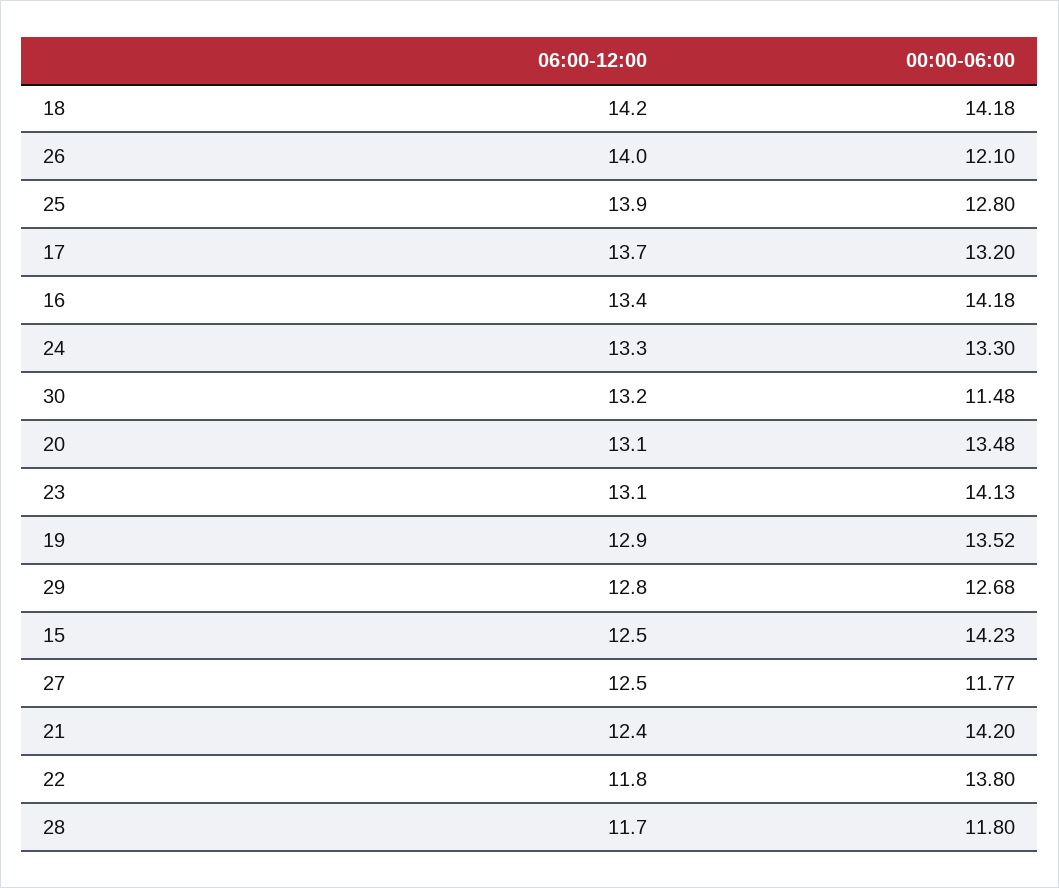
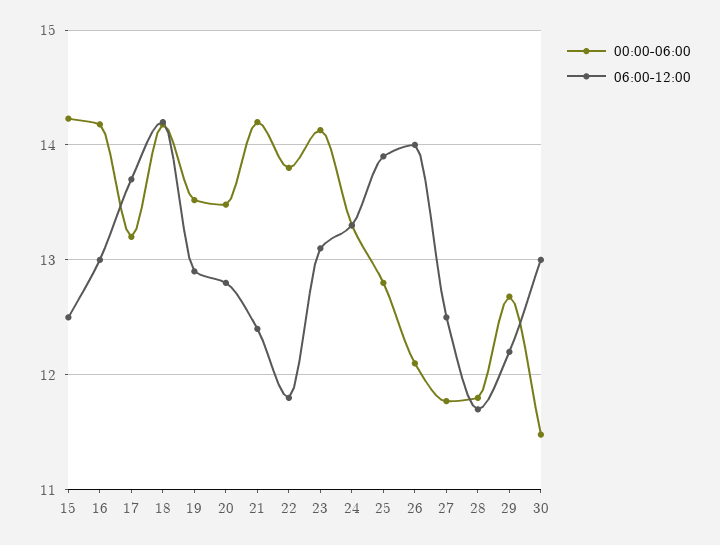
  {
    "06:00-12:00": {
      "18": 14.2,
      "26": 14,
      "25": 13.9,
      "17": 13.7,
-     "16": 13.4,
+     "16": 13,
      "24": 13.3,
-     "30": 13.2,
+     "30": 13,
-     "20": 13.1,
+     "20": 12.8,
      "23": 13.1,
      "19": 12.9,
-     "29": 12.8,
+     "29": 12.2,
      "15": 12.5,
      "27": 12.5,
      "21": 12.4,
      "22": 11.8,
      "28": 11.7
    },
    "00:00-06:00": {
      "18": 14.18,
      "26": 12.1,
      "25": 12.8,
      "17": 13.2,
      "16": 14.18,
      "24": 13.3,
      "30": 11.48,
      "20": 13.48,
      "23": 14.13,
      "19": 13.52,
      "29": 12.68,
      "15": 14.23,
      "27": 11.77,
      "21": 14.2,
      "22": 13.8,
      "28": 11.8
    }
  }

